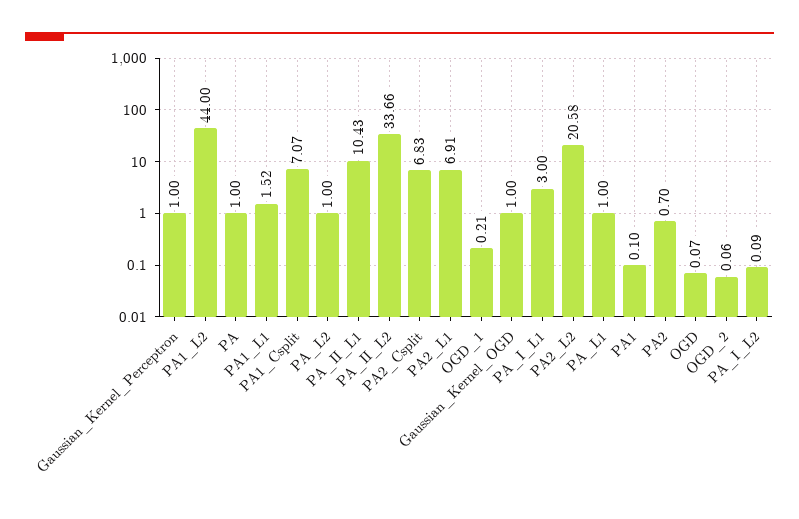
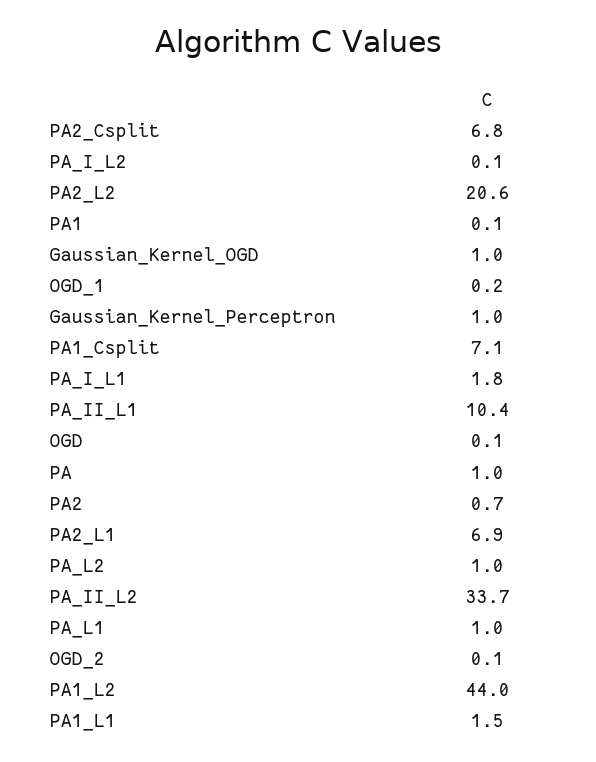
  {
    "Gaussian_Kernel_Perceptron": 1,
    "PA1_L2": 44,
    "PA": 1,
    "PA1_L1": 1.52,
    "PA1_Csplit": 7.07,
    "PA_L2": 1,
    "PA_II_L1": 10.43,
    "PA_II_L2": 33.66,
    "PA2_Csplit": 6.83,
    "PA2_L1": 6.91,
    "OGD_1": 0.21,
    "Gaussian_Kernel_OGD": 1,
-   "PA_I_L1": 3,
+   "PA_I_L1": 1.8,
    "PA2_L2": 20.58,
    "PA_L1": 1,
    "PA1": 0.1,
    "PA2": 0.7,
    "OGD": 0.07,
    "OGD_2": 0.06,
    "PA_I_L2": 0.09
  }

